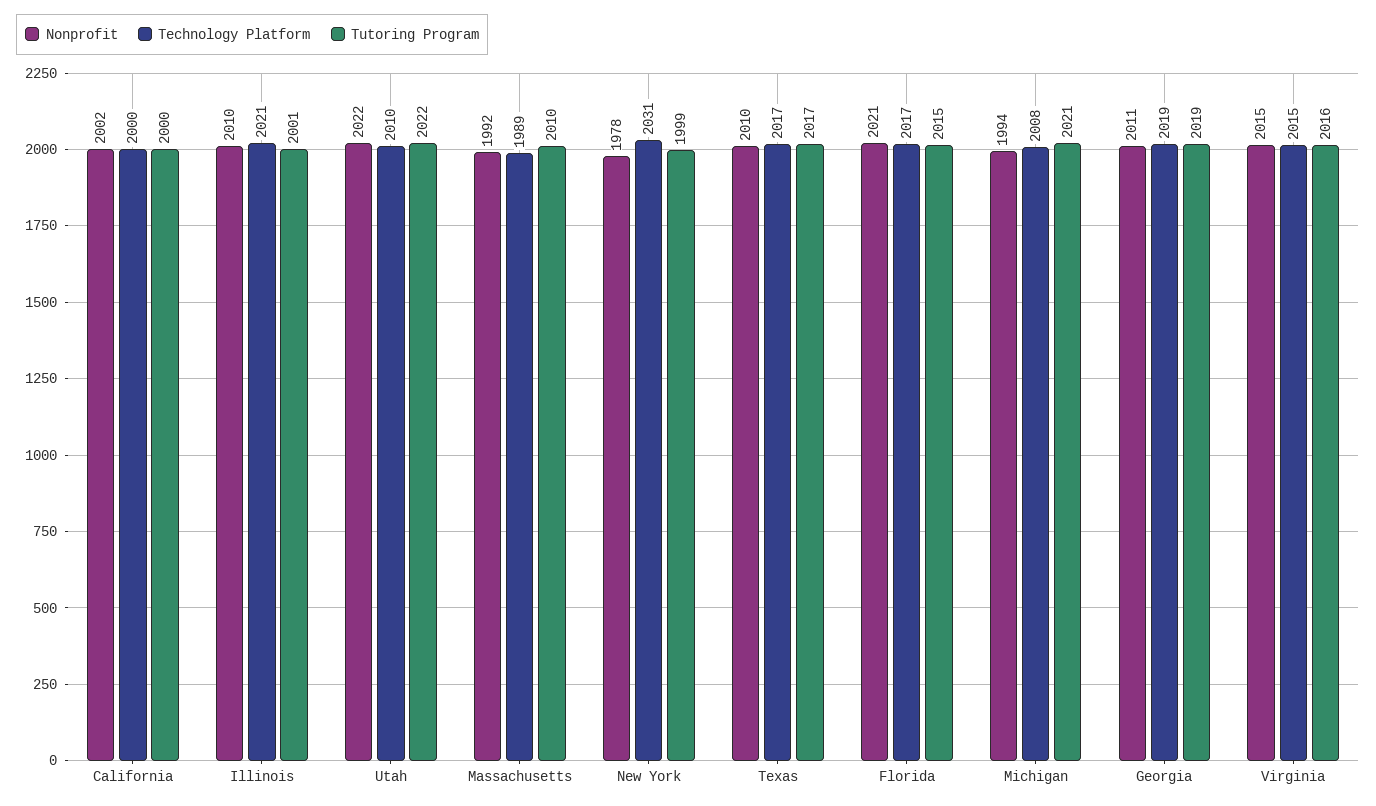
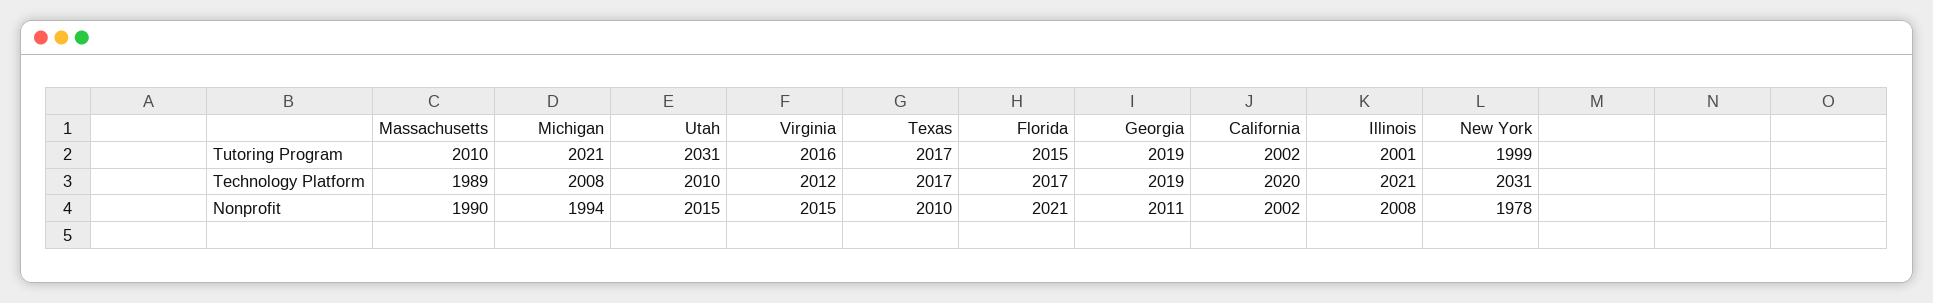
  {
    "Nonprofit": {
      "California": 2002,
-     "Illinois": 2010,
+     "Illinois": 2008,
-     "Utah": 2022,
+     "Utah": 2015,
-     "Massachusetts": 1992,
+     "Massachusetts": 1990,
      "New York": 1978,
      "Texas": 2010,
      "Florida": 2021,
      "Michigan": 1994,
      "Georgia": 2011,
      "Virginia": 2015
    },
    "Technology Platform": {
-     "California": 2000,
+     "California": 2020,
      "Illinois": 2021,
      "Utah": 2010,
      "Massachusetts": 1989,
      "New York": 2031,
      "Texas": 2017,
      "Florida": 2017,
      "Michigan": 2008,
      "Georgia": 2019,
-     "Virginia": 2015
+     "Virginia": 2012
    },
    "Tutoring Program": {
-     "California": 2000,
+     "California": 2002,
      "Illinois": 2001,
-     "Utah": 2022,
+     "Utah": 2031,
      "Massachusetts": 2010,
      "New York": 1999,
      "Texas": 2017,
      "Florida": 2015,
      "Michigan": 2021,
      "Georgia": 2019,
      "Virginia": 2016
    }
  }

